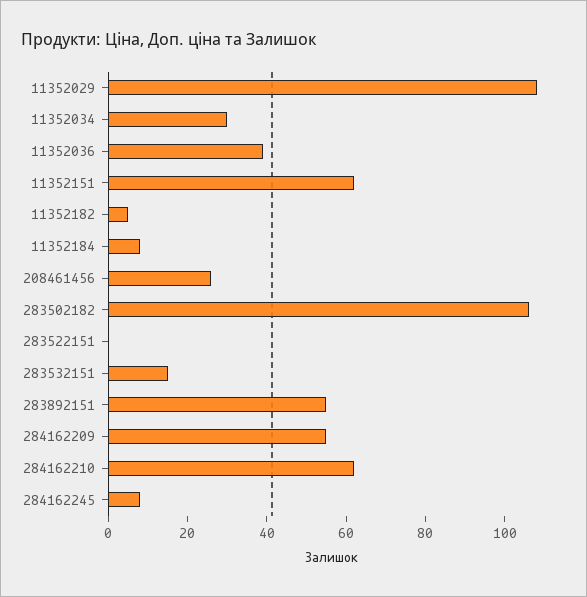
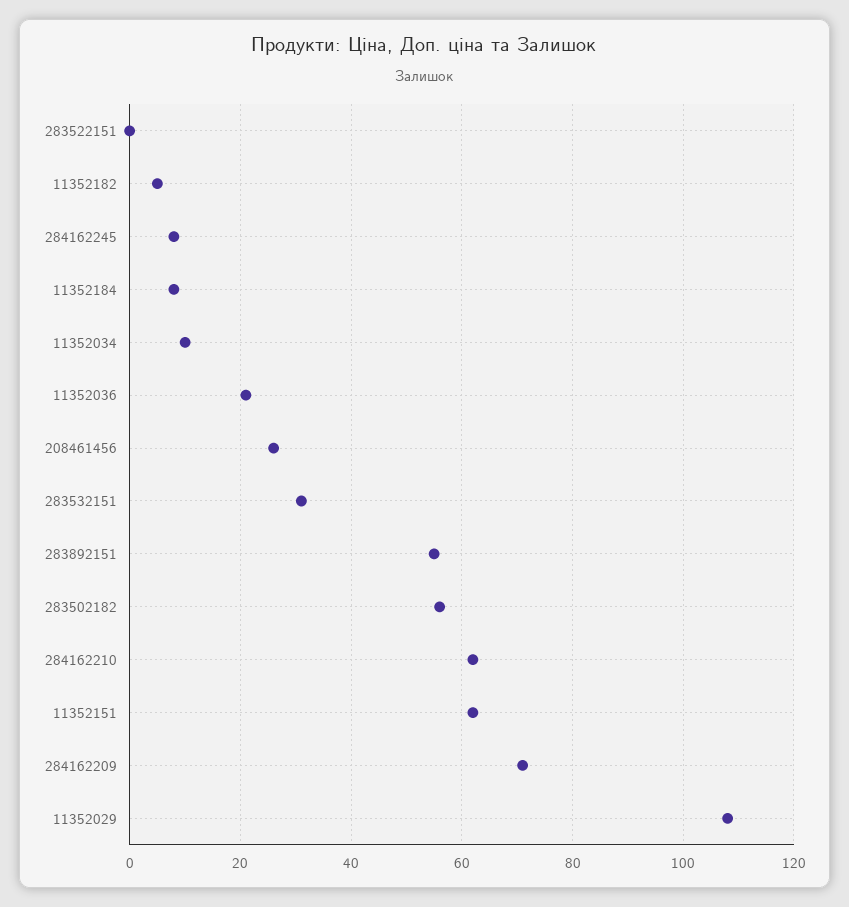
  {
    "11352029": 110,
-   "11352034": 30,
+   "11352034": 10,
-   "11352036": 40,
+   "11352036": 20,
    "11352151": 60,
    "11352182": 5,
    "11352184": 10,
    "208461456": 25,
-   "283502182": 105,
+   "283502182": 55,
    "283522151": 0,
-   "283532151": 15,
+   "283532151": 30,
    "283892151": 55,
-   "284162209": 55,
+   "284162209": 70,
    "284162210": 60,
    "284162245": 10
  }

